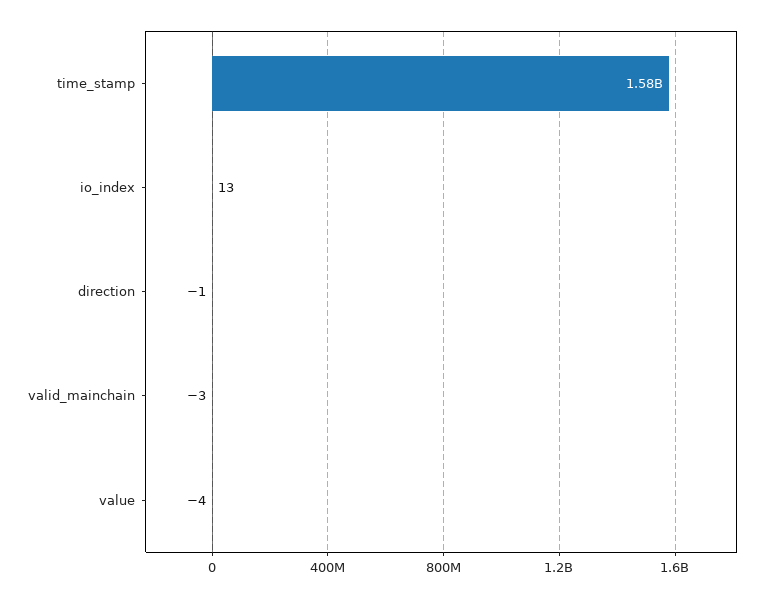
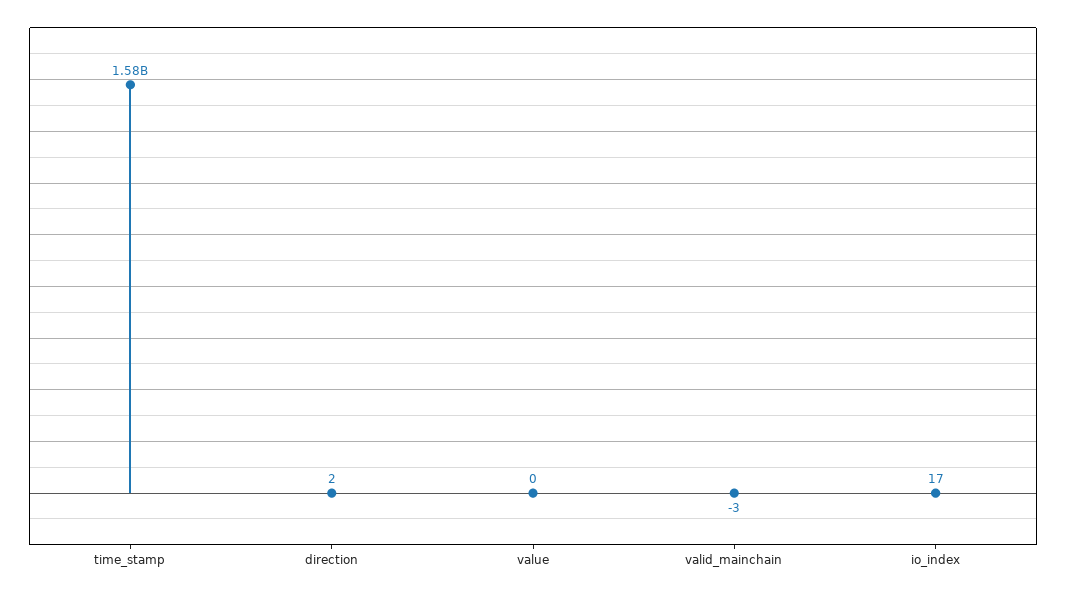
  {
    "time_stamp": 1580000000,
-   "io_index": 13,
+   "io_index": 17,
-   "direction": -1,
+   "direction": 2,
    "valid_mainchain": -3,
-   "value": -4
+   "value": 0
  }

